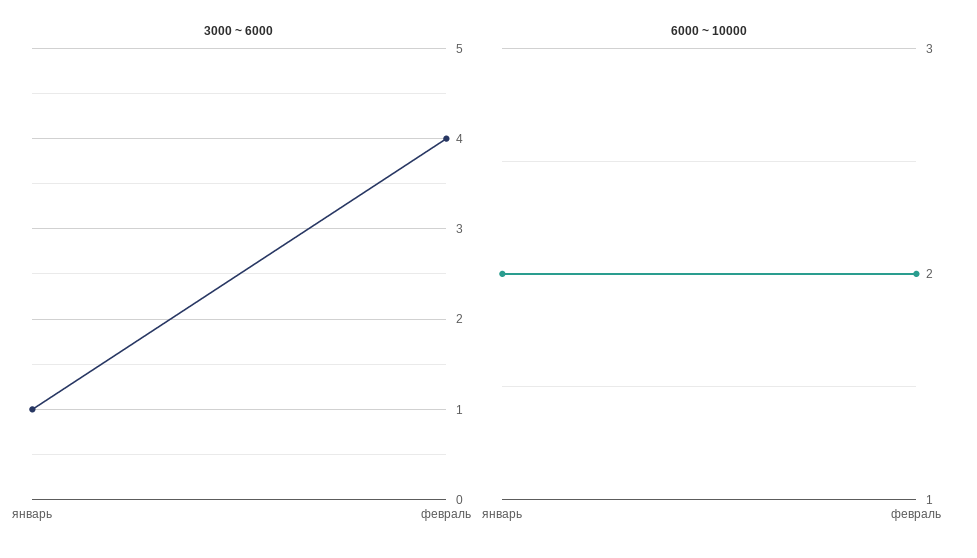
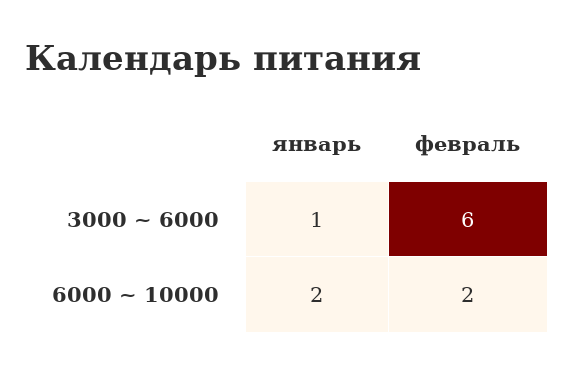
  {
    "3000 ~ 6000": {
      "январь": 1,
-     "февраль": 4
+     "февраль": 6
    },
    "6000 ~ 10000": {
      "январь": 2,
      "февраль": 2
    }
  }

